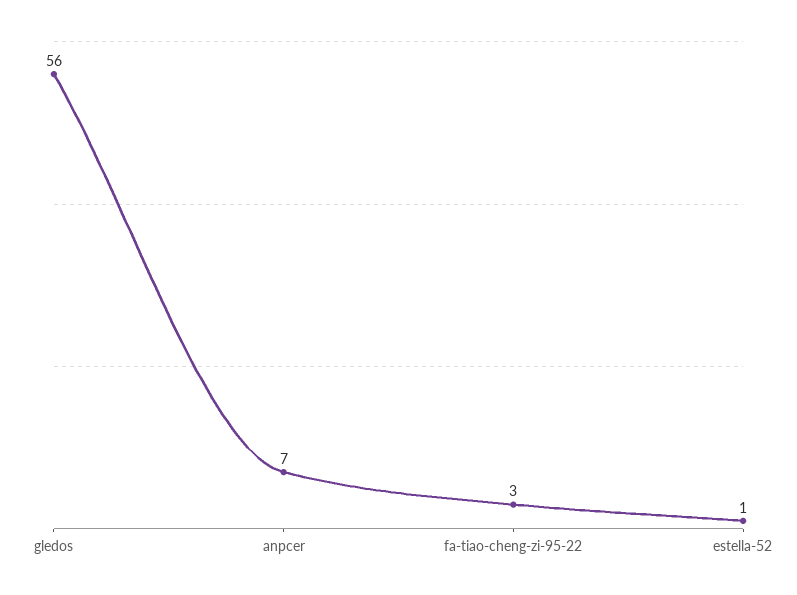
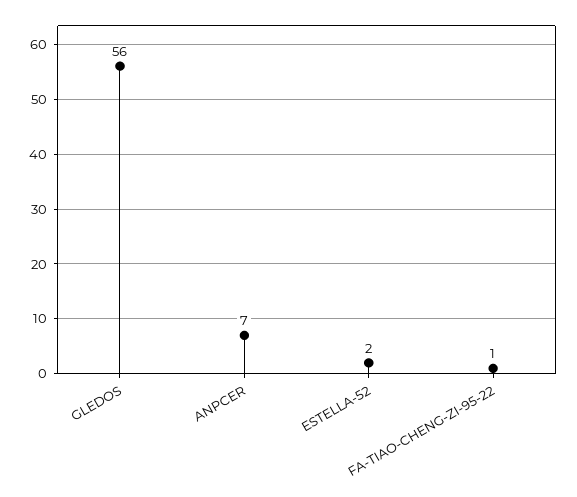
  {
    "gledos": 56,
    "anpcer": 7,
-   "fa-tiao-cheng-zi-95-22": 3,
+   "fa-tiao-cheng-zi-95-22": 1,
-   "estella-52": 1
+   "estella-52": 2
  }

